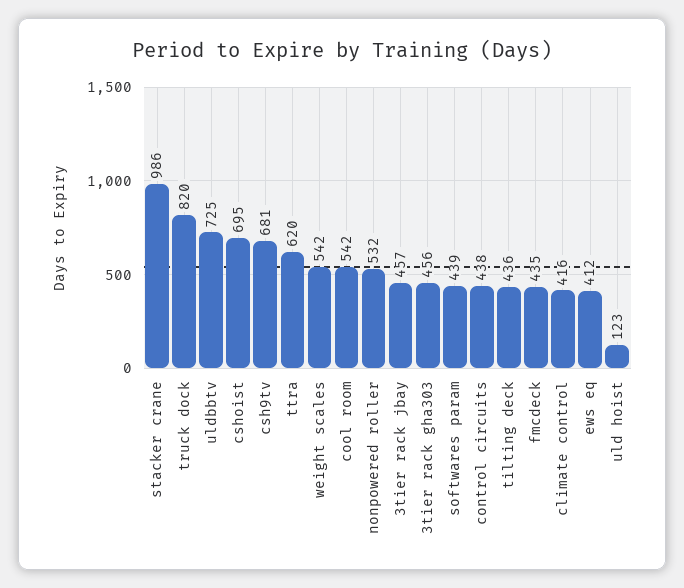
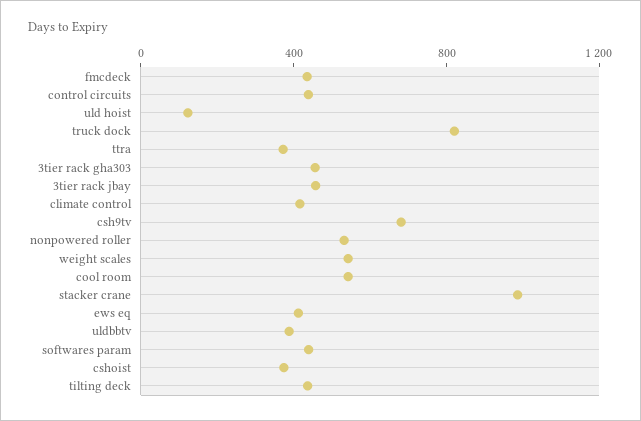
  {
    "stacker crane": 986,
    "truck dock": 820,
-   "uldbbtv": 725,
+   "uldbbtv": 400,
-   "cshoist": 695,
+   "cshoist": 400,
    "csh9tv": 681,
-   "ttra": 620,
+   "ttra": 400,
    "weight scales": 542,
    "cool room": 542,
    "nonpowered roller": 532,
    "3tier rack jbay": 457,
    "3tier rack gha303": 456,
    "softwares param": 439,
    "control circuits": 438,
    "tilting deck": 436,
    "fmcdeck": 435,
    "climate control": 416,
    "ews eq": 412,
    "uld hoist": 123
  }

